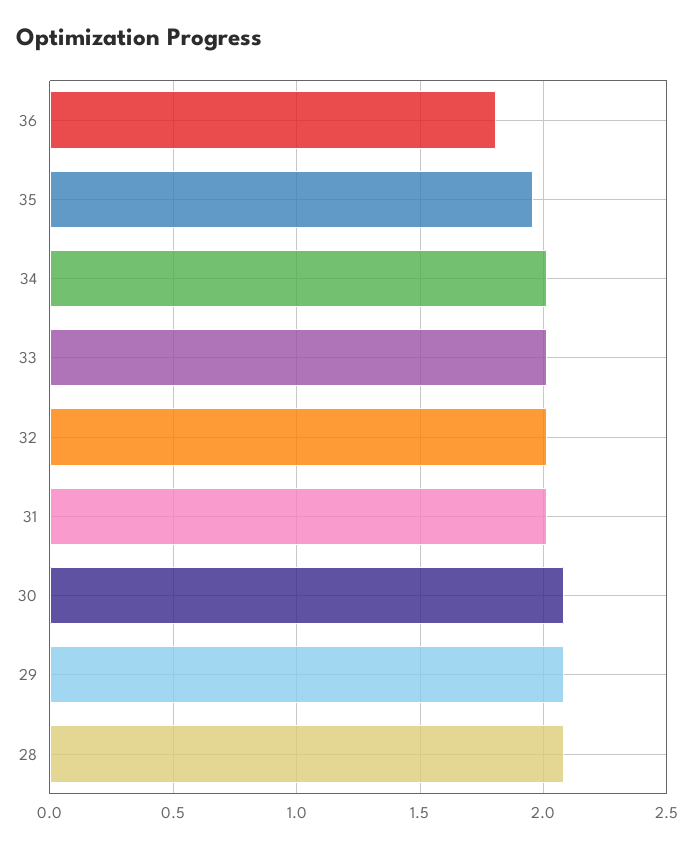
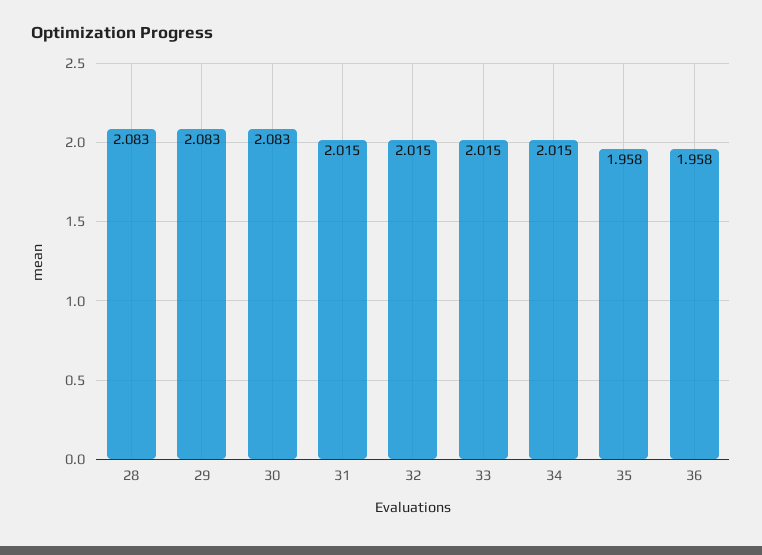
  {
-   "36": 1.8,
+   "36": 1.958,
    "35": 1.958,
    "34": 2.015,
    "33": 2.015,
    "32": 2.015,
    "31": 2.015,
    "30": 2.083,
    "29": 2.083,
    "28": 2.083
  }

